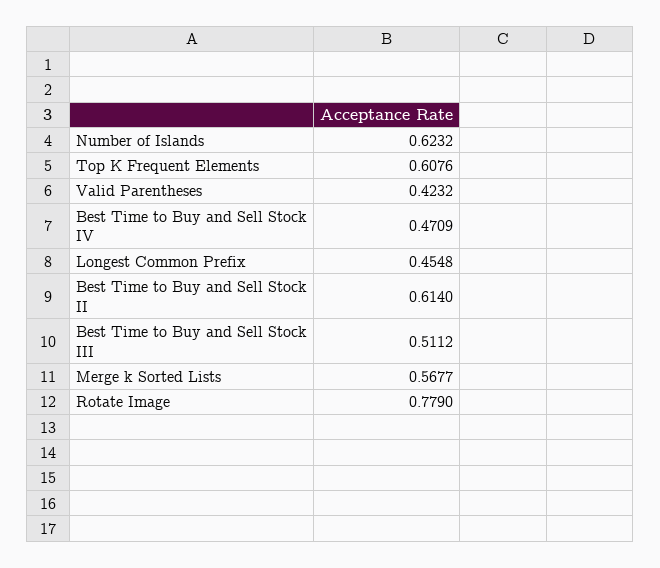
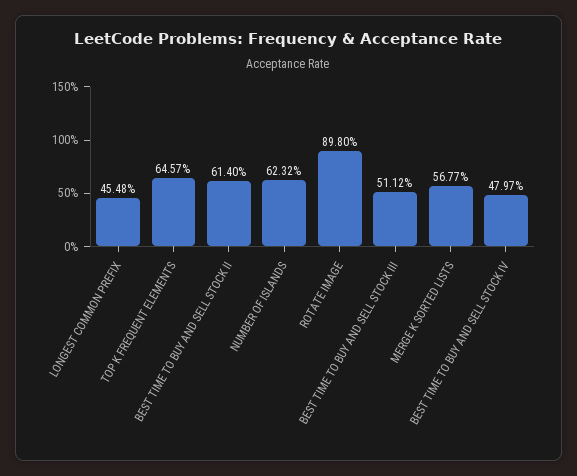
  {
    "Number of Islands": 0.6232,
-   "Top K Frequent Elements": 0.6076,
+   "Top K Frequent Elements": 0.6457,
-   "Valid Parentheses": 0.4232,
-   "Best Time to Buy and Sell Stock IV": 0.4709,
+   "Best Time to Buy and Sell Stock IV": 0.4797,
    "Longest Common Prefix": 0.4548,
    "Best Time to Buy and Sell Stock II": 0.614,
    "Best Time to Buy and Sell Stock III": 0.5112,
    "Merge k Sorted Lists": 0.5677,
-   "Rotate Image": 0.779
+   "Rotate Image": 0.898
  }

